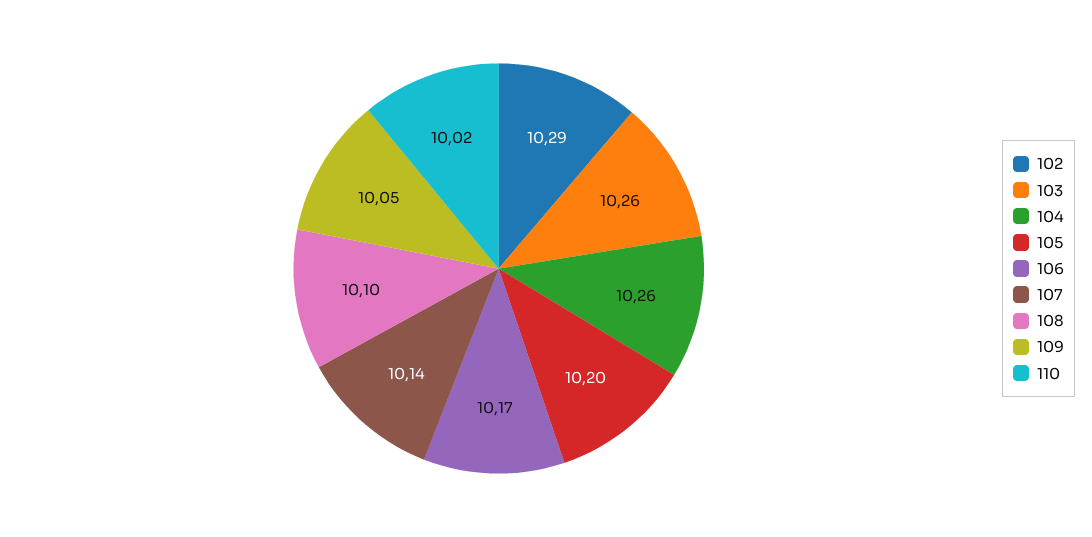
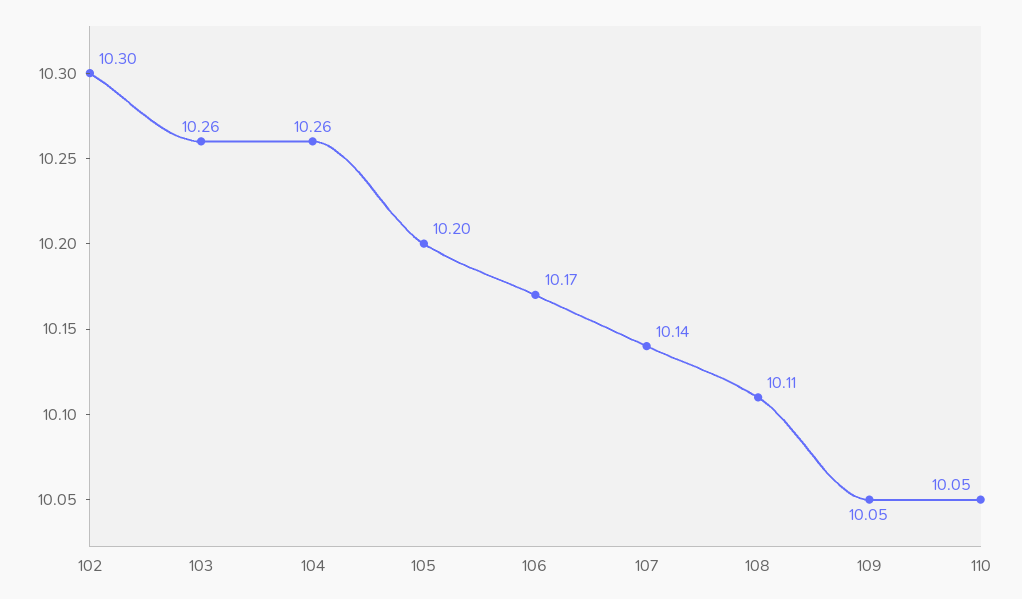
  {
-   "102": 10.29,
+   "102": 10.3,
    "103": 10.26,
    "104": 10.26,
    "105": 10.2,
    "106": 10.17,
    "107": 10.14,
-   "108": 10.1,
+   "108": 10.11,
    "109": 10.05,
-   "110": 10.02
+   "110": 10.05
  }

